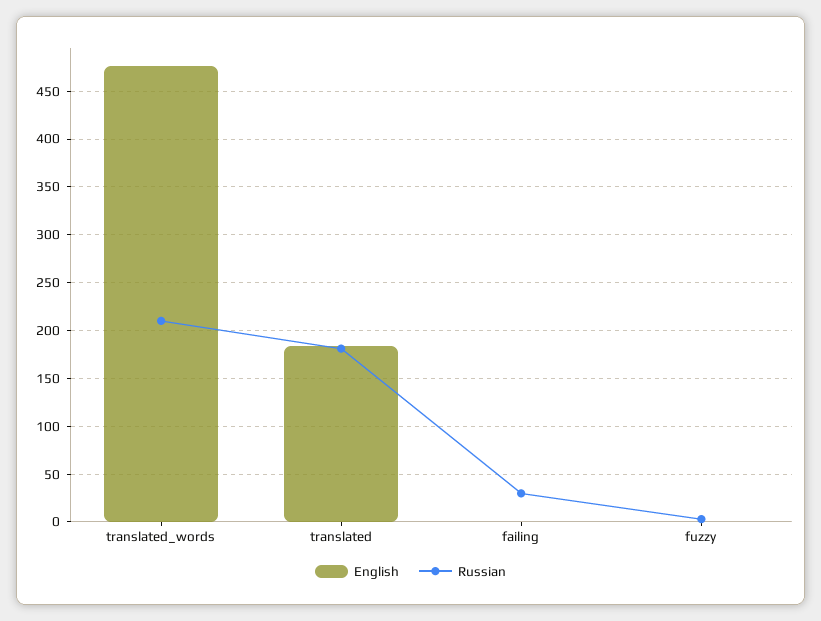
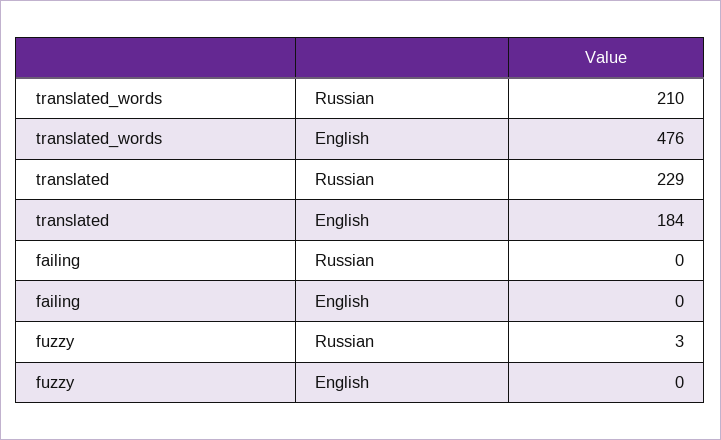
  {
    "English": {
      "translated_words": 476,
      "translated": 184,
      "failing": 0,
      "fuzzy": 0
    },
    "Russian": {
      "translated_words": 210,
-     "translated": 180,
+     "translated": 229,
-     "failing": 30,
+     "failing": 0,
      "fuzzy": 3
    }
  }

